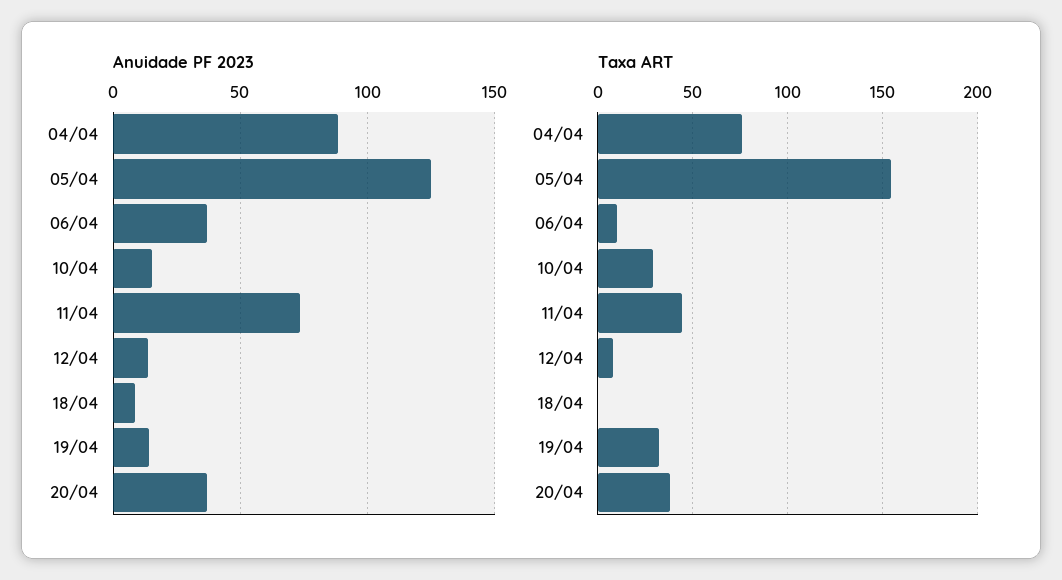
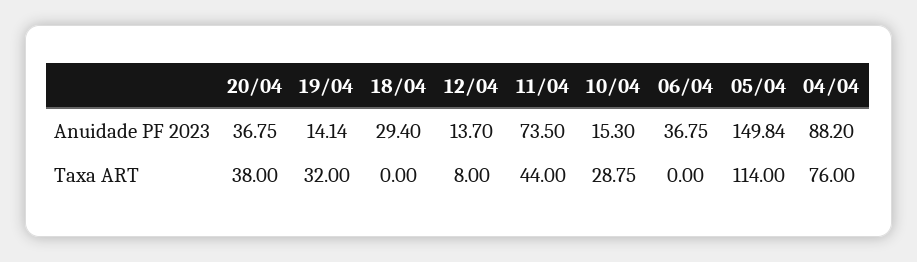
  {
    "Anuidade PF 2023": {
      "04/04": 88.2,
-     "05/04": 125,
+     "05/04": 149.84,
      "06/04": 36.75,
      "10/04": 15.3,
      "11/04": 73.5,
      "12/04": 13.7,
-     "18/04": 10,
+     "18/04": 29.4,
      "19/04": 14.14,
      "20/04": 36.75
    },
    "Taxa ART": {
      "04/04": 76,
-     "05/04": 155,
+     "05/04": 114,
-     "06/04": 10,
+     "06/04": 0,
      "10/04": 28.75,
      "11/04": 44,
      "12/04": 8,
      "18/04": 0,
      "19/04": 32,
      "20/04": 38
    }
  }

